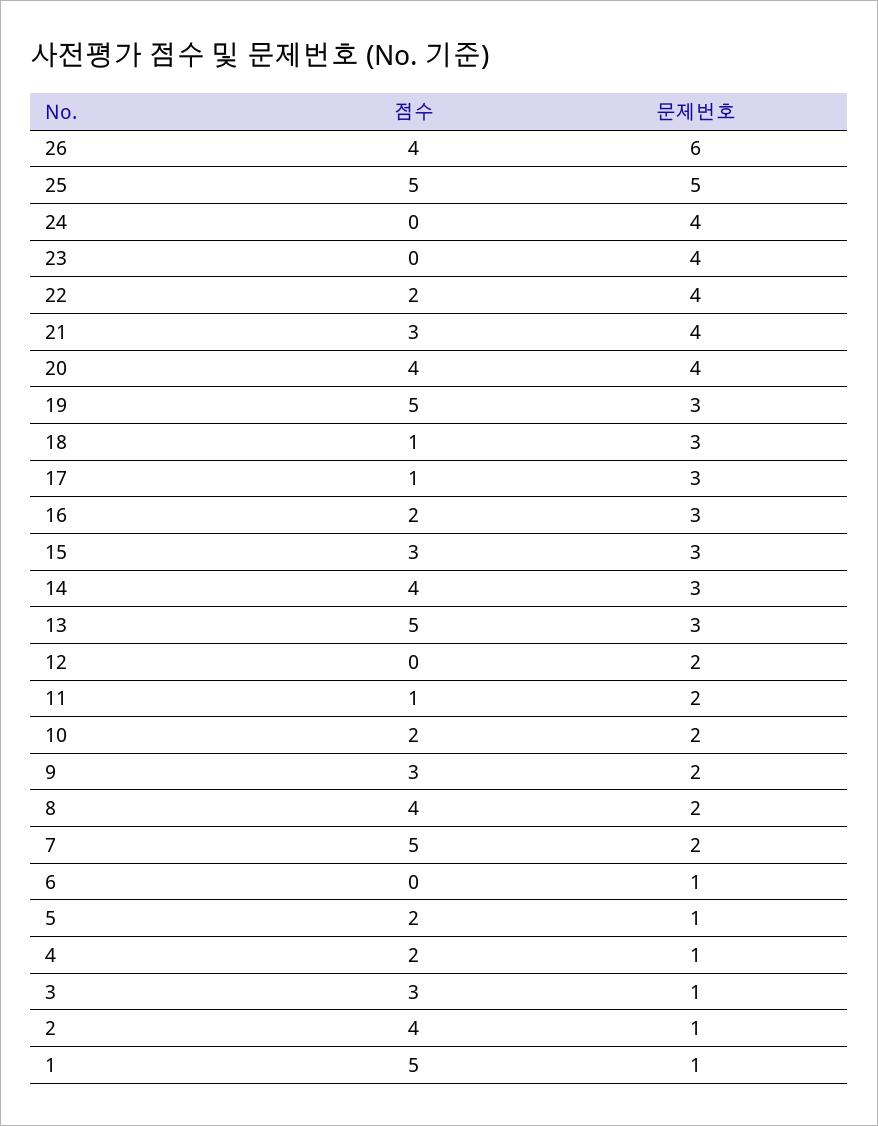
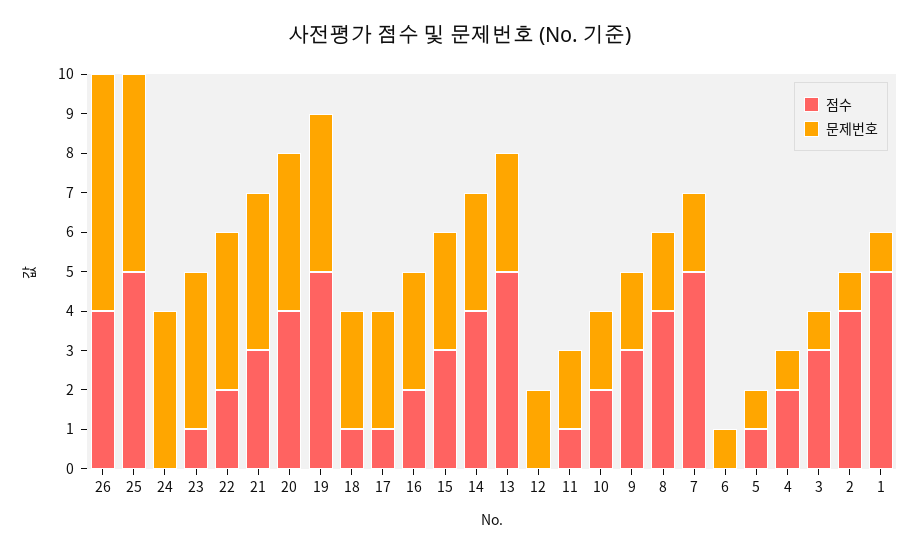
  {
    "점수": {
      "26": 4,
      "25": 5,
      "24": 0,
-     "23": 0,
+     "23": 1,
      "22": 2,
      "21": 3,
      "20": 4,
      "19": 5,
      "18": 1,
      "17": 1,
      "16": 2,
      "15": 3,
      "14": 4,
      "13": 5,
      "12": 0,
      "11": 1,
      "10": 2,
      "9": 3,
      "8": 4,
      "7": 5,
      "6": 0,
-     "5": 2,
+     "5": 1,
      "4": 2,
      "3": 3,
      "2": 4,
      "1": 5
    },
    "문제번호": {
      "26": 6,
      "25": 5,
      "24": 4,
      "23": 4,
      "22": 4,
      "21": 4,
      "20": 4,
-     "19": 3,
+     "19": 4,
      "18": 3,
      "17": 3,
      "16": 3,
      "15": 3,
      "14": 3,
      "13": 3,
      "12": 2,
      "11": 2,
      "10": 2,
      "9": 2,
      "8": 2,
      "7": 2,
      "6": 1,
      "5": 1,
      "4": 1,
      "3": 1,
      "2": 1,
      "1": 1
    }
  }

